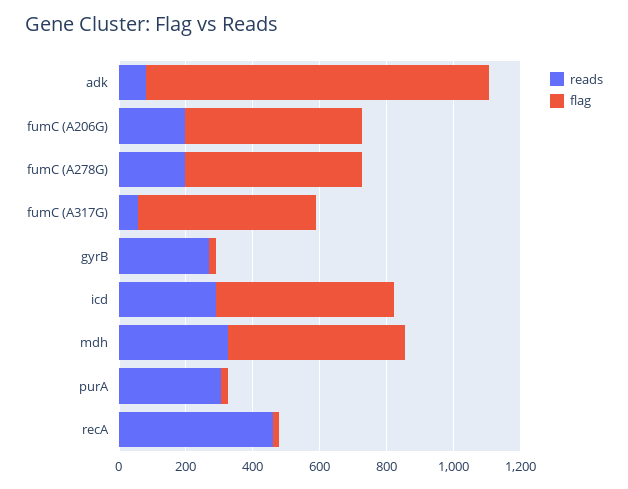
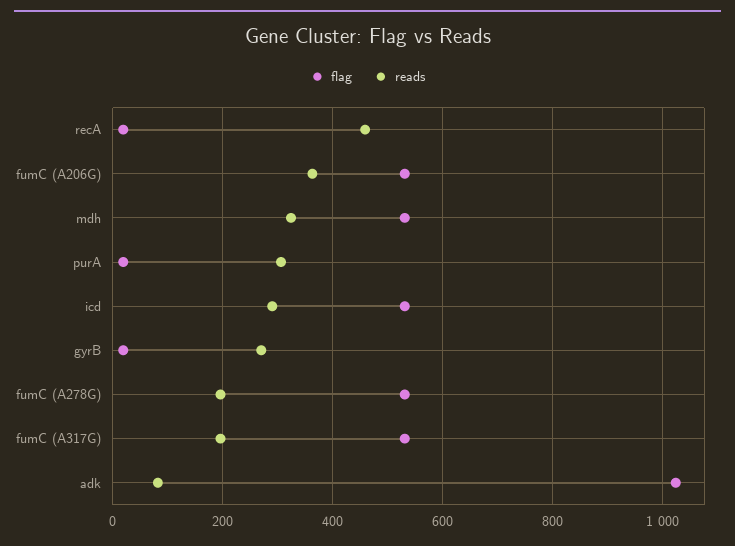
  {
    "reads": {
      "adk": 80,
-     "fumC (A206G)": 200,
+     "fumC (A206G)": 360,
      "fumC (A278G)": 200,
-     "fumC (A317G)": 50,
+     "fumC (A317G)": 200,
      "gyrB": 280,
      "icd": 300,
      "mdh": 320,
      "purA": 300,
      "recA": 460
    },
    "flag": {
      "adk": 1020,
      "fumC (A206G)": 540,
      "fumC (A278G)": 540,
      "fumC (A317G)": 540,
      "gyrB": 20,
      "icd": 540,
      "mdh": 540,
      "purA": 20,
      "recA": 20
    }
  }

